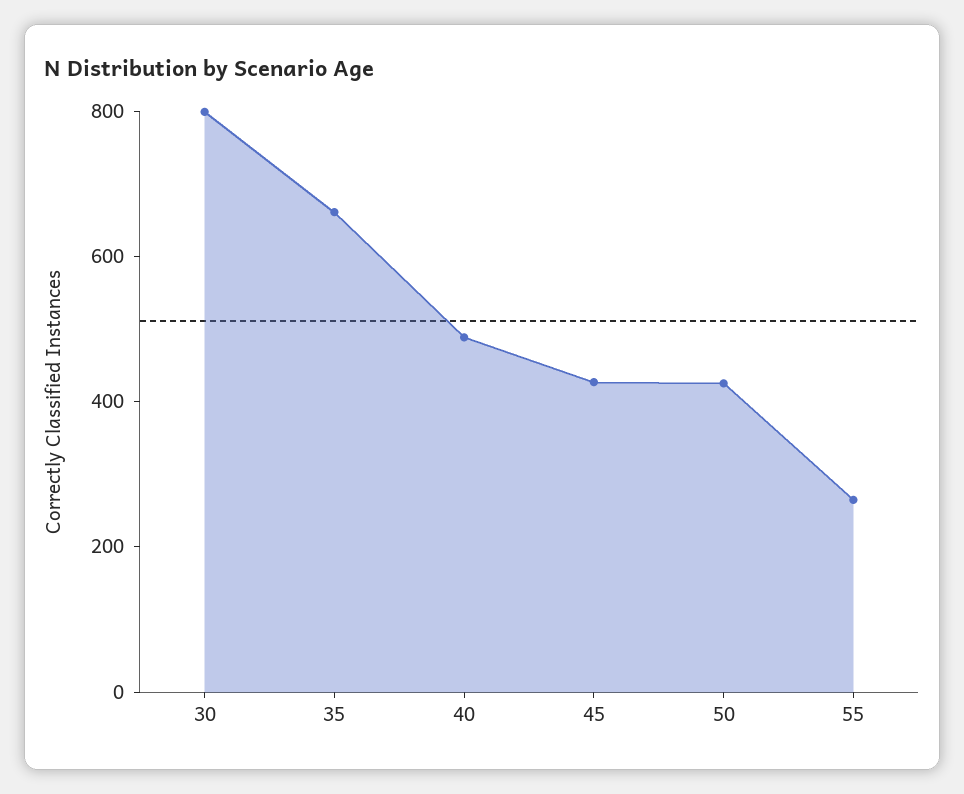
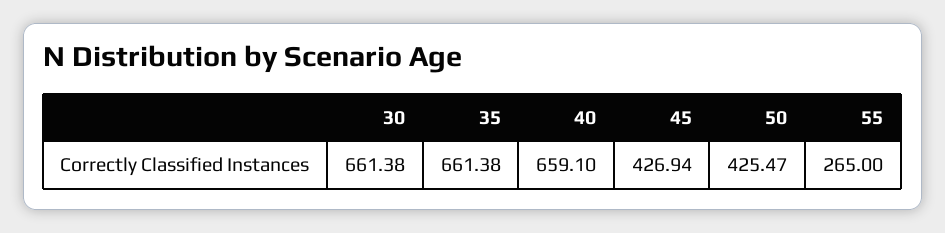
  {
-   "30": 800,
+   "30": 661.38,
    "35": 661.38,
-   "40": 500,
+   "40": 659.1,
    "45": 426.94,
    "50": 425.47,
    "55": 265
  }

